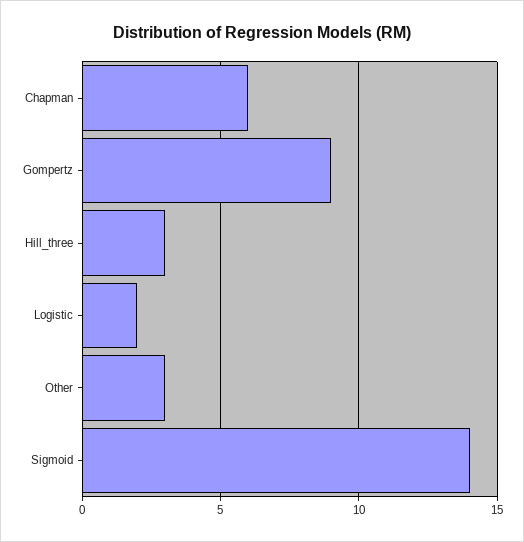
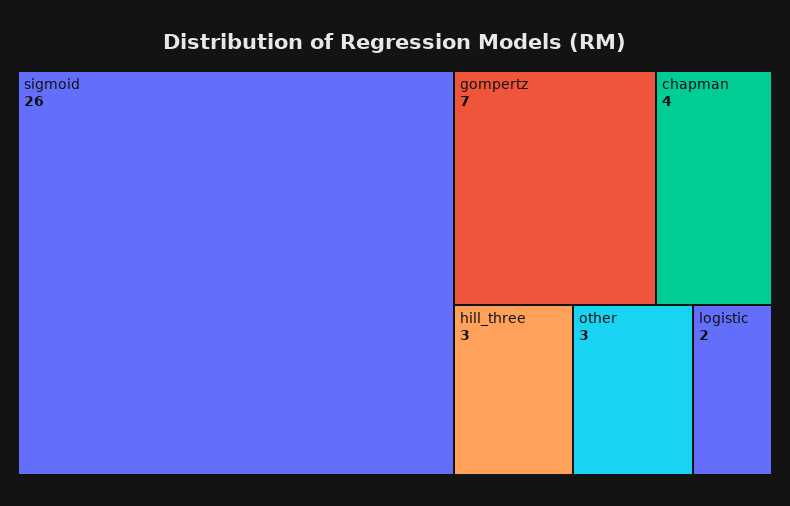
  {
-   "Chapman": 6,
+   "Chapman": 4,
-   "Gompertz": 9,
+   "Gompertz": 7,
    "Hill_three": 3,
    "Logistic": 2,
    "Other": 3,
-   "Sigmoid": 14
+   "Sigmoid": 26
  }

